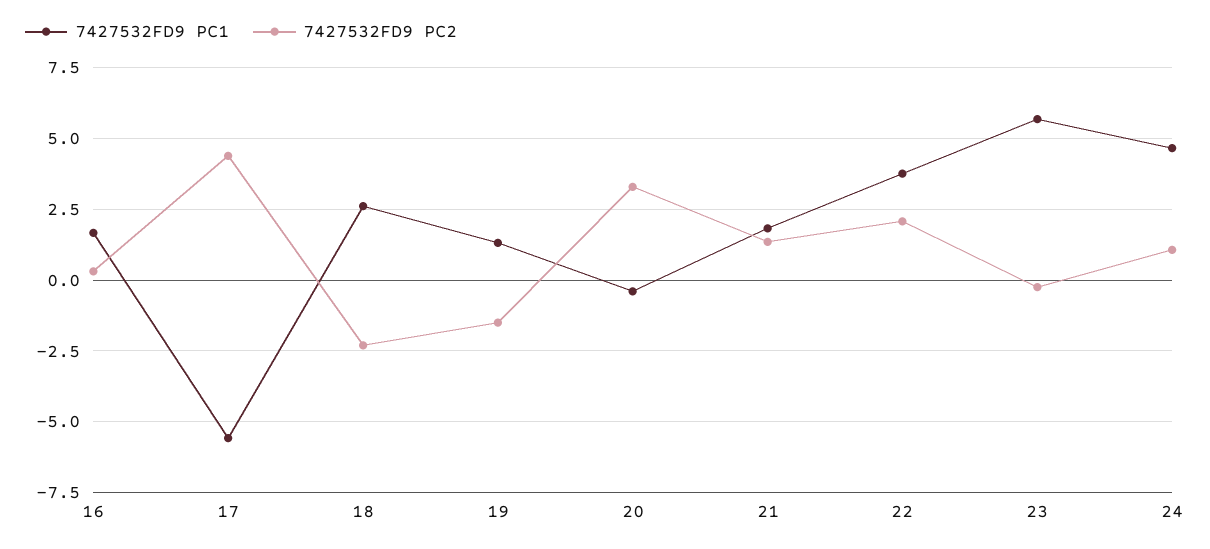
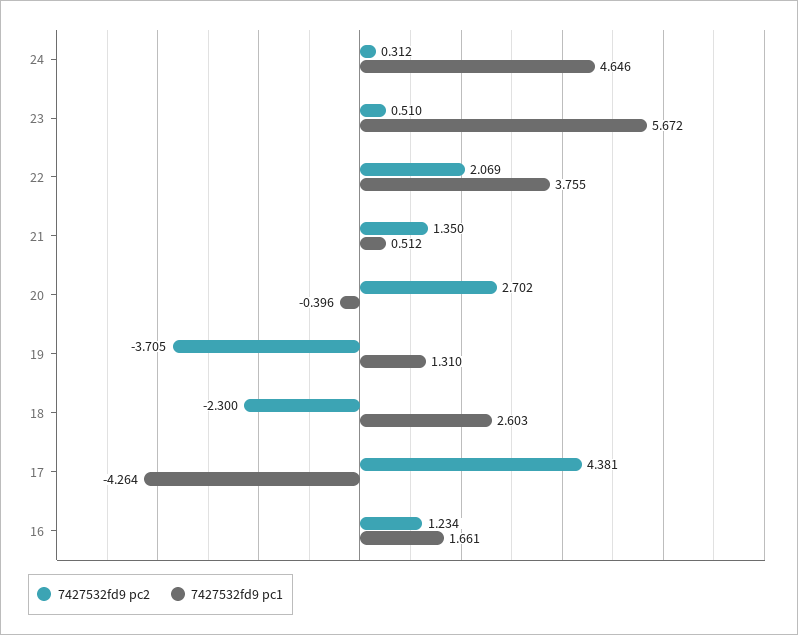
  {
    "7427532FD9 PC1": {
      "16": 1.661,
-     "17": -5.5,
+     "17": -4.264,
      "18": 2.603,
      "19": 1.31,
      "20": -0.396,
-     "21": 1.75,
+     "21": 0.512,
      "22": 3.755,
      "23": 5.672,
      "24": 4.646
    },
    "7427532FD9 PC2": {
-     "16": 0.25,
+     "16": 1.234,
      "17": 4.381,
      "18": -2.3,
-     "19": -1.5,
+     "19": -3.705,
-     "20": 3.25,
+     "20": 2.702,
      "21": 1.35,
      "22": 2.069,
-     "23": -0.25,
+     "23": 0.51,
-     "24": 1
+     "24": 0.312
    }
  }

